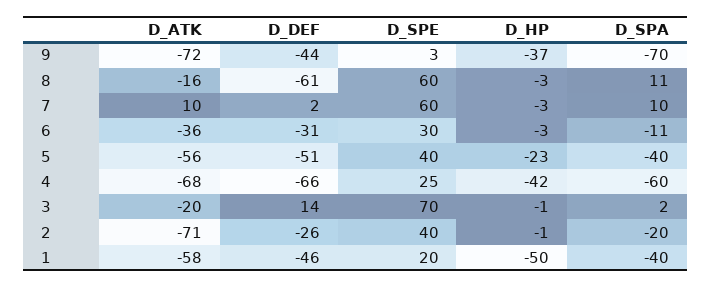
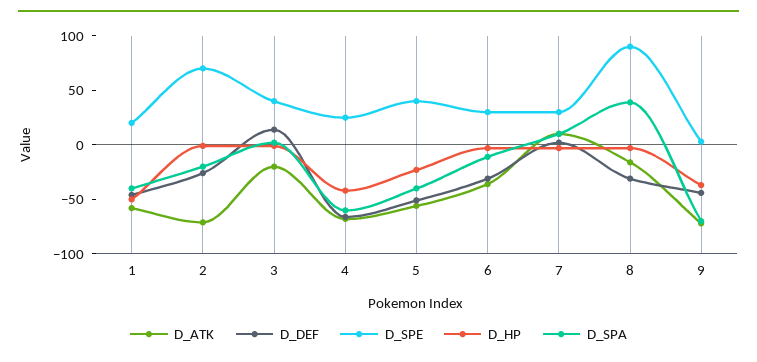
  {
    "D_ATK": {
      "9": -72,
      "8": -16,
      "7": 10,
      "6": -36,
      "5": -56,
      "4": -68,
      "3": -20,
      "2": -71,
      "1": -58
    },
    "D_DEF": {
      "9": -44,
-     "8": -61,
+     "8": -30,
      "7": 2,
      "6": -31,
      "5": -51,
      "4": -66,
      "3": 14,
      "2": -26,
      "1": -46
    },
    "D_SPE": {
      "9": 3,
-     "8": 60,
+     "8": 90,
-     "7": 60,
+     "7": 30,
      "6": 30,
      "5": 40,
      "4": 25,
-     "3": 70,
+     "3": 40,
-     "2": 40,
+     "2": 70,
      "1": 20
    },
    "D_HP": {
      "9": -37,
      "8": -3,
      "7": -3,
      "6": -3,
      "5": -23,
      "4": -42,
      "3": -1,
      "2": -1,
      "1": -50
    },
    "D_SPA": {
      "9": -70,
-     "8": 11,
+     "8": 40,
      "7": 10,
      "6": -11,
      "5": -40,
      "4": -60,
      "3": 2,
      "2": -20,
      "1": -40
    }
  }

